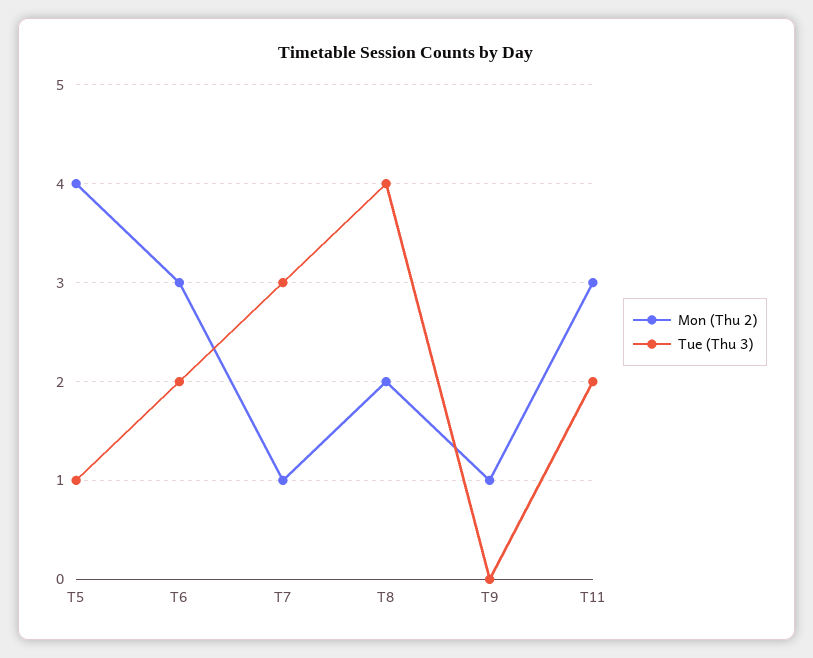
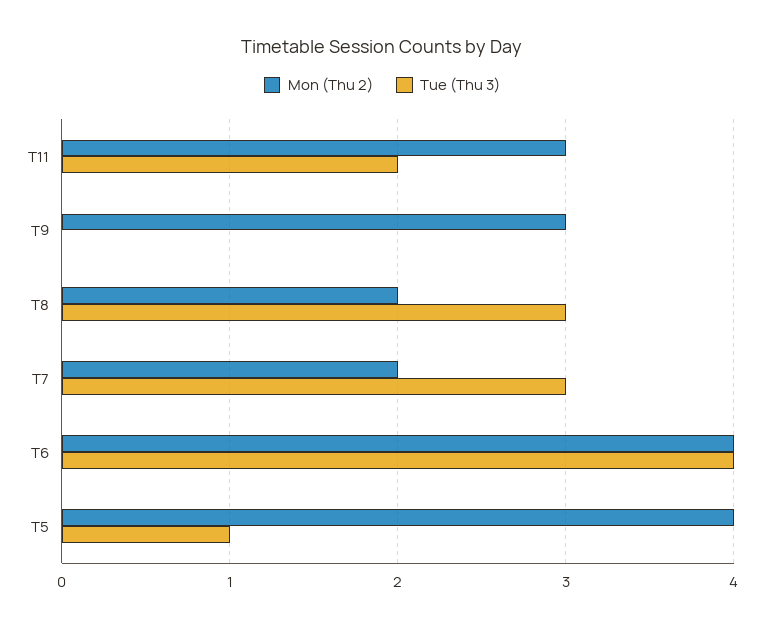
  {
    "Mon (Thu 2)": {
      "T5": 4,
-     "T6": 3,
+     "T6": 4,
-     "T7": 1,
+     "T7": 2,
      "T8": 2,
-     "T9": 1,
+     "T9": 3,
      "T11": 3
    },
    "Tue (Thu 3)": {
      "T5": 1,
-     "T6": 2,
+     "T6": 4,
      "T7": 3,
-     "T8": 4,
+     "T8": 3,
      "T9": 0,
      "T11": 2
    }
  }

